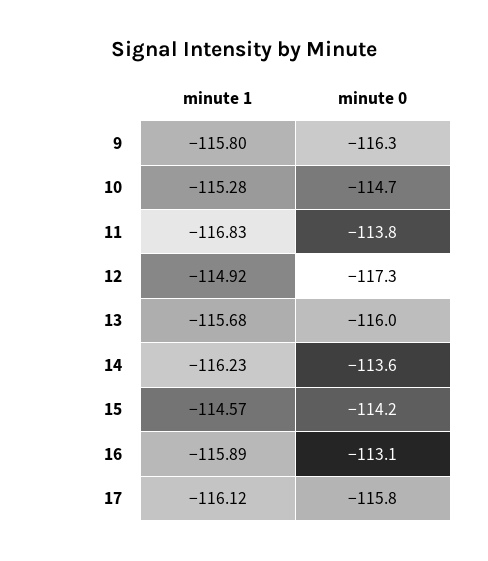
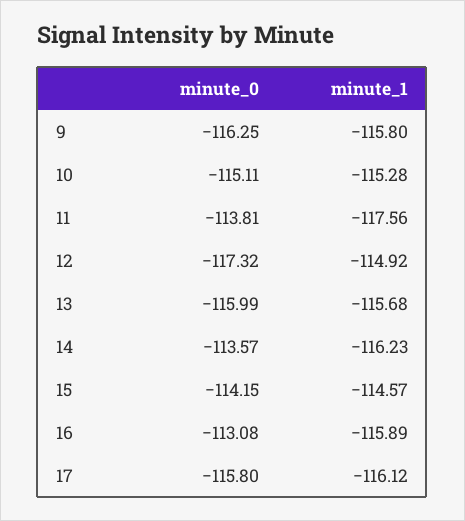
  {
    "minute 1": {
      "9": -115.8,
      "10": -115.28,
-     "11": -116.83,
+     "11": -117.56,
      "12": -114.92,
      "13": -115.68,
      "14": -116.23,
      "15": -114.57,
      "16": -115.89,
      "17": -116.12
    },
    "minute 0": {
      "9": -116.25,
-     "10": -114.7,
+     "10": -115.11,
      "11": -113.81,
      "12": -117.32,
      "13": -115.99,
      "14": -113.57,
      "15": -114.15,
      "16": -113.08,
      "17": -115.8
    }
  }

